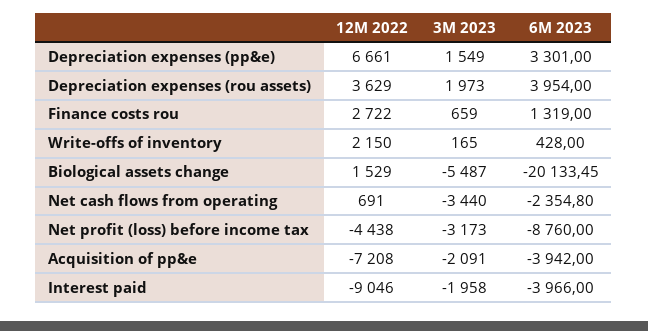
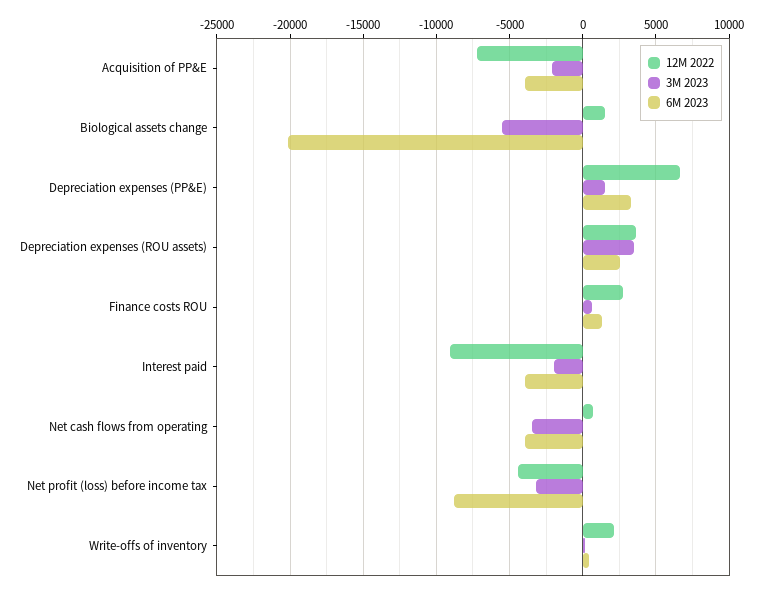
  {
    "12M 2022": {
      "Depreciation expenses (pp&e)": 6661,
      "Depreciation expenses (rou assets)": 3629,
      "Finance costs rou": 2722,
      "Write-offs of inventory": 2150,
      "Biological assets change": 1529,
      "Net cash flows from operating": 691,
      "Net profit (loss) before income tax": -4438,
      "Acquisition of pp&e": -7208,
      "Interest paid": -9046
    },
    "3M 2023": {
      "Depreciation expenses (pp&e)": 1549,
-     "Depreciation expenses (rou assets)": 1973,
+     "Depreciation expenses (rou assets)": 3500,
      "Finance costs rou": 659,
      "Write-offs of inventory": 165,
      "Biological assets change": -5487,
      "Net cash flows from operating": -3440,
      "Net profit (loss) before income tax": -3173,
      "Acquisition of pp&e": -2091,
      "Interest paid": -1958
    },
    "6M 2023": {
      "Depreciation expenses (pp&e)": 3301,
-     "Depreciation expenses (rou assets)": 3954,
+     "Depreciation expenses (rou assets)": 2500,
      "Finance costs rou": 1319,
      "Write-offs of inventory": 428,
      "Biological assets change": -20133.45,
-     "Net cash flows from operating": -2354.8,
+     "Net cash flows from operating": -4000,
      "Net profit (loss) before income tax": -8760,
      "Acquisition of pp&e": -3942,
      "Interest paid": -3966
    }
  }

